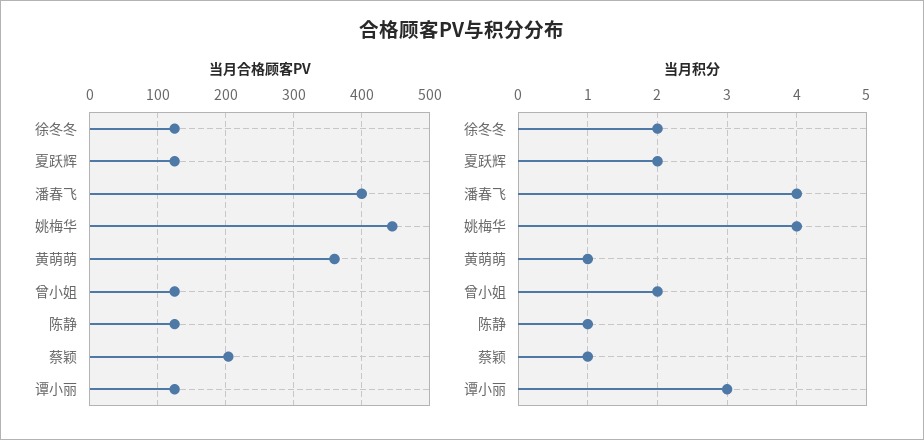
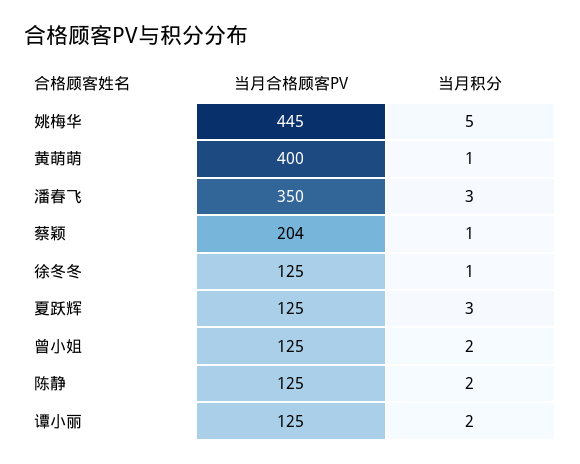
  {
    "当月合格顾客PV": {
      "徐冬冬": 125,
      "夏跃辉": 125,
-     "潘春飞": 400,
+     "潘春飞": 350,
      "姚梅华": 445,
-     "黄萌萌": 360,
+     "黄萌萌": 400,
      "曾小姐": 125,
      "陈静": 125,
      "蔡颖": 204,
      "谭小丽": 125
    },
    "当月积分": {
-     "徐冬冬": 2,
+     "徐冬冬": 1,
-     "夏跃辉": 2,
+     "夏跃辉": 3,
-     "潘春飞": 4,
+     "潘春飞": 3,
-     "姚梅华": 4,
+     "姚梅华": 5,
      "黄萌萌": 1,
      "曾小姐": 2,
-     "陈静": 1,
+     "陈静": 2,
      "蔡颖": 1,
-     "谭小丽": 3
+     "谭小丽": 2
    }
  }

